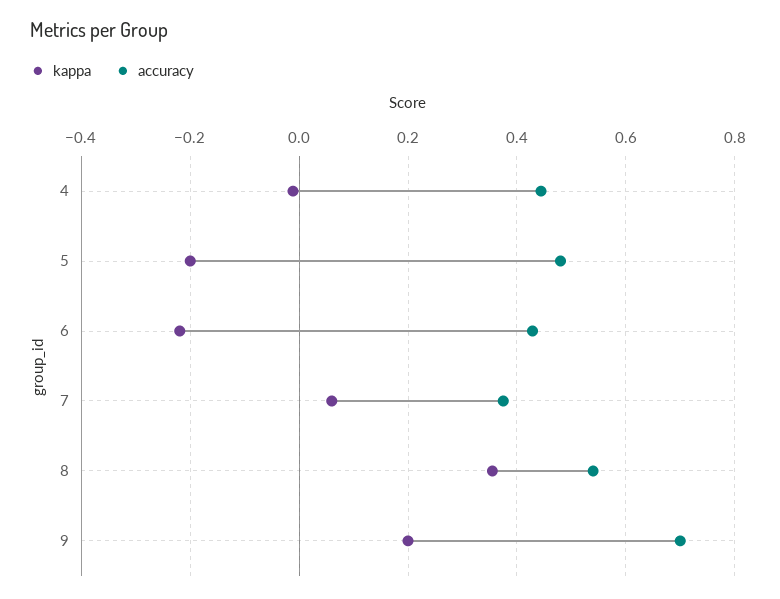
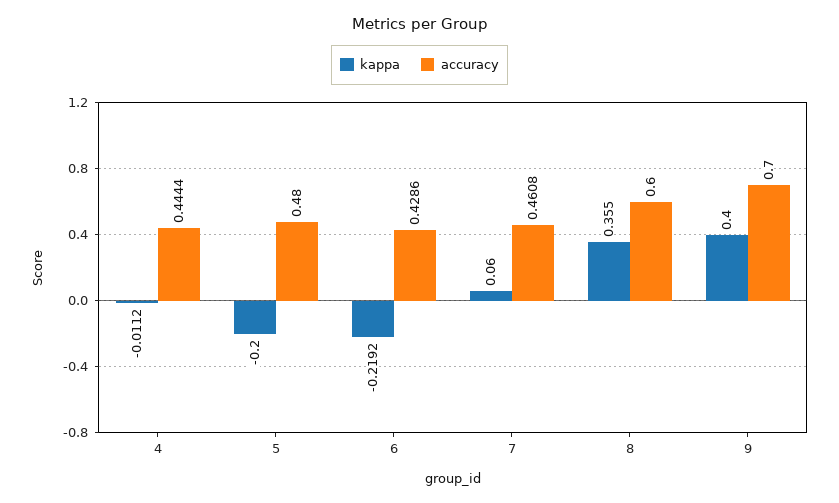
  {
    "kappa": {
      "4": -0.0112,
      "5": -0.2,
      "6": -0.2192,
      "7": 0.06,
      "8": 0.355,
-     "9": 0.2
+     "9": 0.4
    },
    "accuracy": {
      "4": 0.4444,
      "5": 0.48,
      "6": 0.4286,
-     "7": 0.38,
+     "7": 0.4608,
-     "8": 0.54,
+     "8": 0.6,
      "9": 0.7
    }
  }

